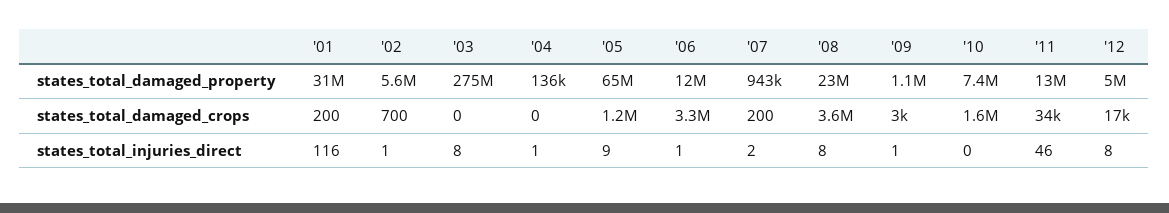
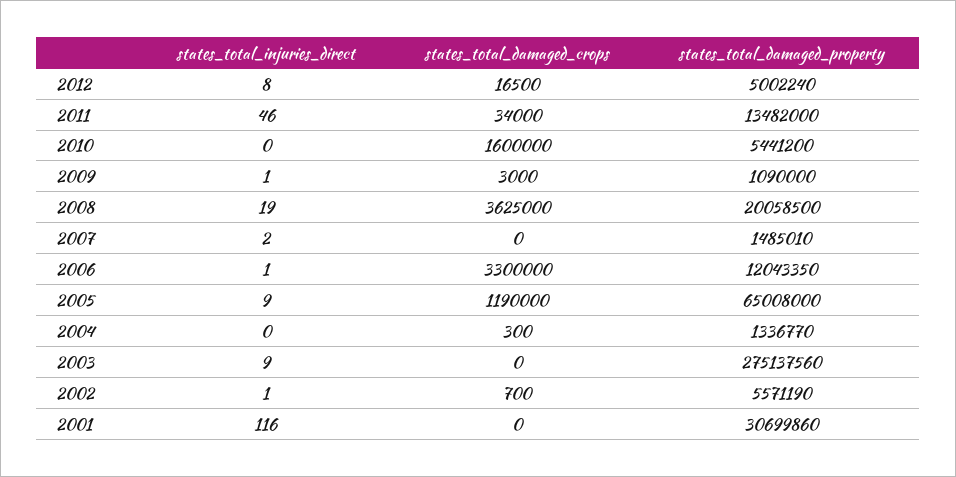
  {
    "'01": {
      "states_total_damaged_property": 30699860,
-     "states_total_damaged_crops": 200,
+     "states_total_damaged_crops": 0,
      "states_total_injuries_direct": 116
    },
    "'02": {
      "states_total_damaged_property": 5571190,
      "states_total_damaged_crops": 700,
      "states_total_injuries_direct": 1
    },
    "'03": {
      "states_total_damaged_property": 275137560,
      "states_total_damaged_crops": 0,
-     "states_total_injuries_direct": 8
+     "states_total_injuries_direct": 9
    },
    "'04": {
-     "states_total_damaged_property": 136000,
+     "states_total_damaged_property": 1336770,
-     "states_total_damaged_crops": 0,
+     "states_total_damaged_crops": 300,
-     "states_total_injuries_direct": 1
+     "states_total_injuries_direct": 0
    },
    "'05": {
      "states_total_damaged_property": 65008000,
      "states_total_damaged_crops": 1190000,
      "states_total_injuries_direct": 9
    },
    "'06": {
      "states_total_damaged_property": 12043350,
      "states_total_damaged_crops": 3300000,
      "states_total_injuries_direct": 1
    },
    "'07": {
-     "states_total_damaged_property": 943000,
+     "states_total_damaged_property": 1485010,
-     "states_total_damaged_crops": 200,
+     "states_total_damaged_crops": 0,
      "states_total_injuries_direct": 2
    },
    "'08": {
-     "states_total_damaged_property": 23000000,
+     "states_total_damaged_property": 20058500,
      "states_total_damaged_crops": 3625000,
-     "states_total_injuries_direct": 8
+     "states_total_injuries_direct": 19
    },
    "'09": {
      "states_total_damaged_property": 1090000,
      "states_total_damaged_crops": 3000,
      "states_total_injuries_direct": 1
    },
    "'10": {
-     "states_total_damaged_property": 7400000,
+     "states_total_damaged_property": 5441200,
      "states_total_damaged_crops": 1600000,
      "states_total_injuries_direct": 0
    },
    "'11": {
      "states_total_damaged_property": 13482000,
      "states_total_damaged_crops": 34000,
      "states_total_injuries_direct": 46
    },
    "'12": {
      "states_total_damaged_property": 5002240,
      "states_total_damaged_crops": 16500,
      "states_total_injuries_direct": 8
    }
  }

